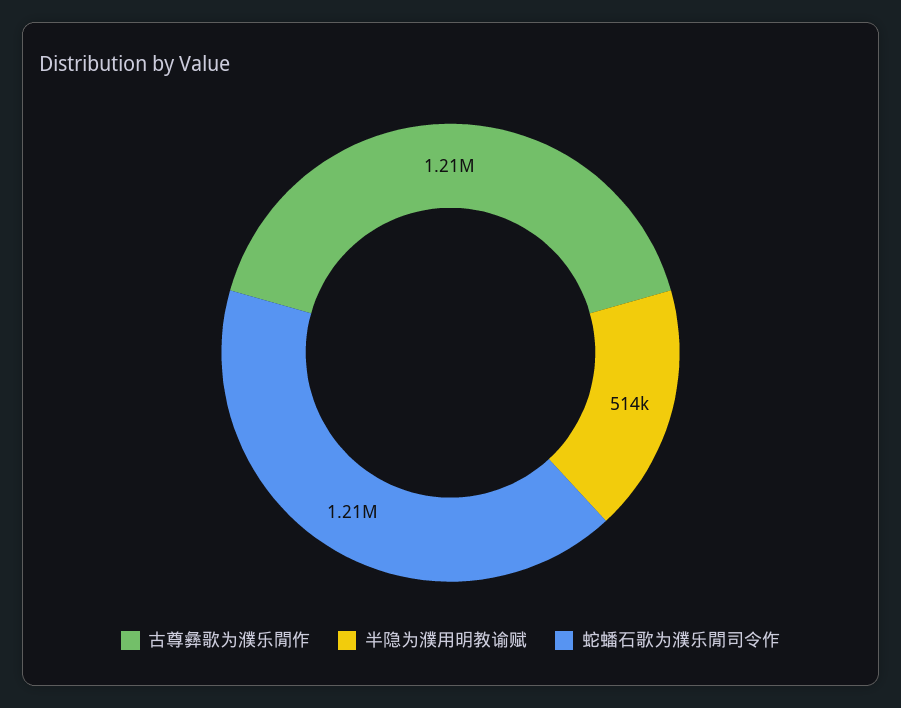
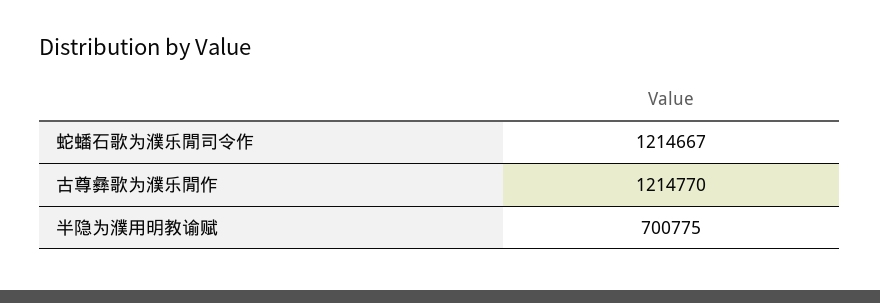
  {
    "古尊彝歌为濮乐閒作": 1214770,
-   "半隐为濮用明教谕赋": 514000,
+   "半隐为濮用明教谕赋": 700775,
    "蛇蟠石歌为濮乐閒司令作": 1214667
  }

